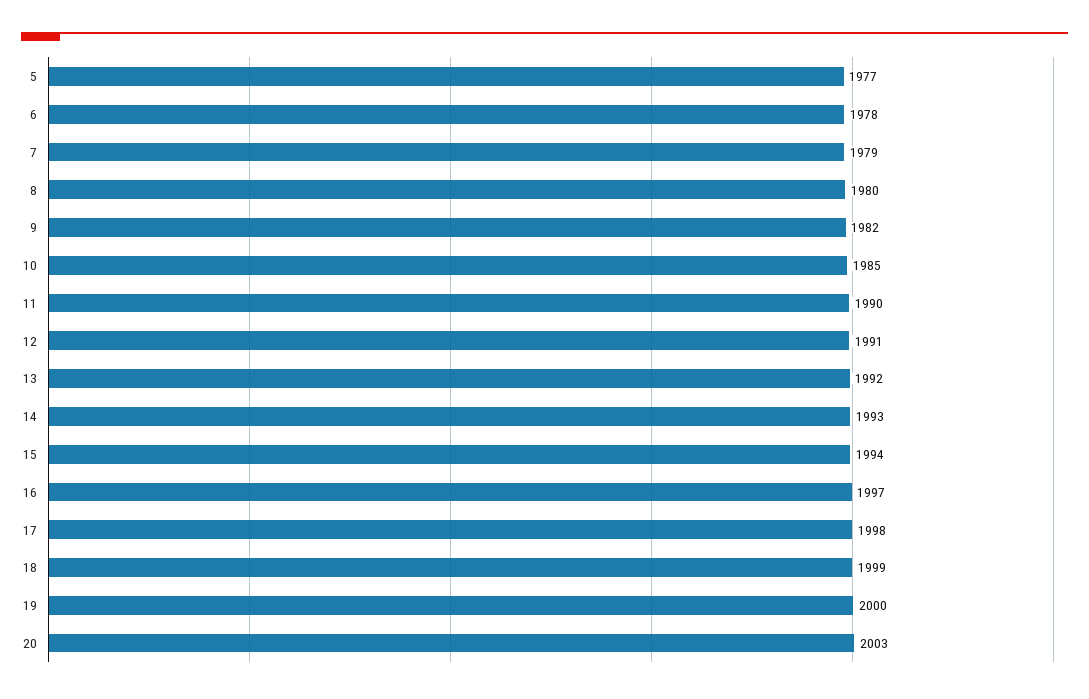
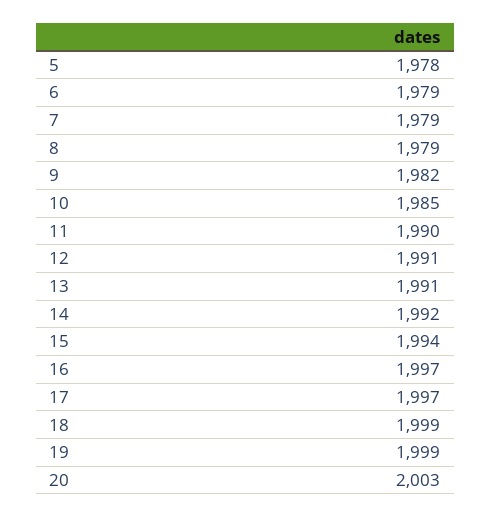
  {
-   "5": 1977,
+   "5": 1978,
-   "6": 1978,
+   "6": 1979,
    "7": 1979,
-   "8": 1980,
+   "8": 1979,
    "9": 1982,
    "10": 1985,
    "11": 1990,
    "12": 1991,
-   "13": 1992,
+   "13": 1991,
-   "14": 1993,
+   "14": 1992,
    "15": 1994,
    "16": 1997,
-   "17": 1998,
+   "17": 1997,
    "18": 1999,
-   "19": 2000,
+   "19": 1999,
    "20": 2003
  }

